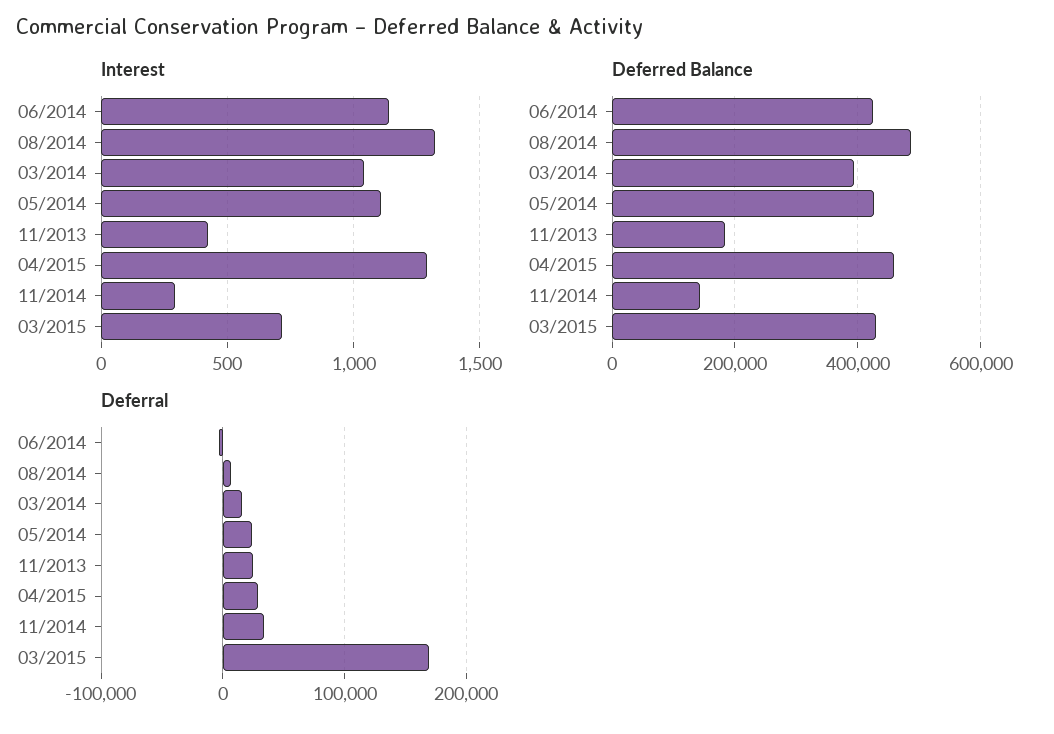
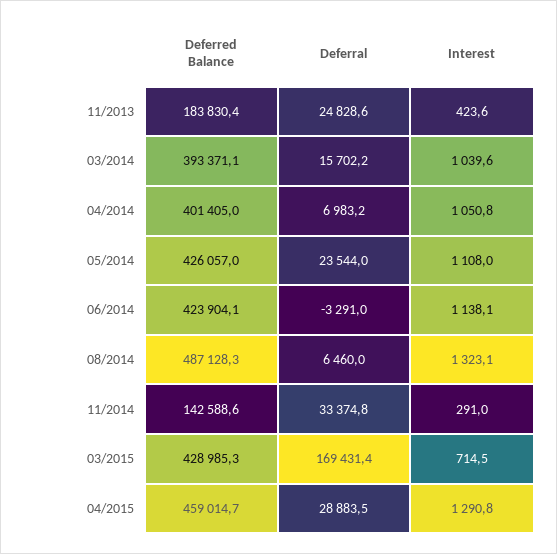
  {
    "Interest": {
      "06/2014": 1138.1,
      "08/2014": 1323.1,
      "03/2014": 1039.6,
      "05/2014": 1108,
      "11/2013": 423.6,
      "04/2015": 1290.8,
      "11/2014": 291,
-     "03/2015": 714.5
+     "03/2015": 714.5,
+     "04/2014": 1050.8
    },
    "Deferred Balance": {
      "06/2014": 423904.1,
      "08/2014": 487128.3,
      "03/2014": 393371.1,
      "05/2014": 426057,
      "11/2013": 183830.4,
      "04/2015": 459014.7,
      "11/2014": 142588.6,
-     "03/2015": 428985.3
+     "03/2015": 428985.3,
+     "04/2014": 401405
    },
    "Deferral": {
      "06/2014": -3291,
      "08/2014": 6460,
      "03/2014": 15702.2,
      "05/2014": 23544,
      "11/2013": 24828.6,
      "04/2015": 28883.5,
      "11/2014": 33374.8,
-     "03/2015": 169431.4
+     "03/2015": 169431.4,
+     "04/2014": 6983.2
    }
  }

